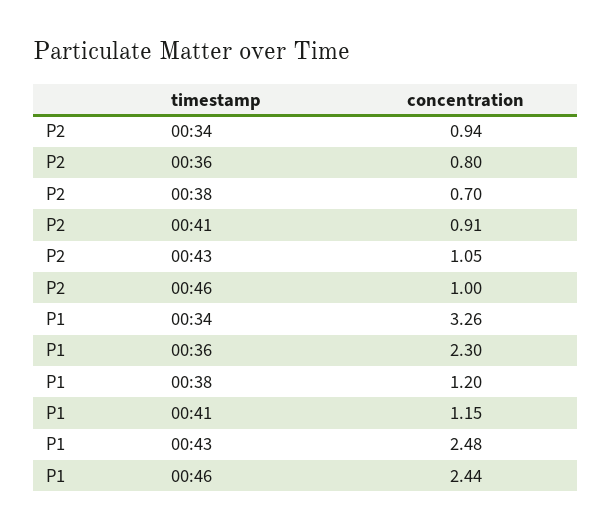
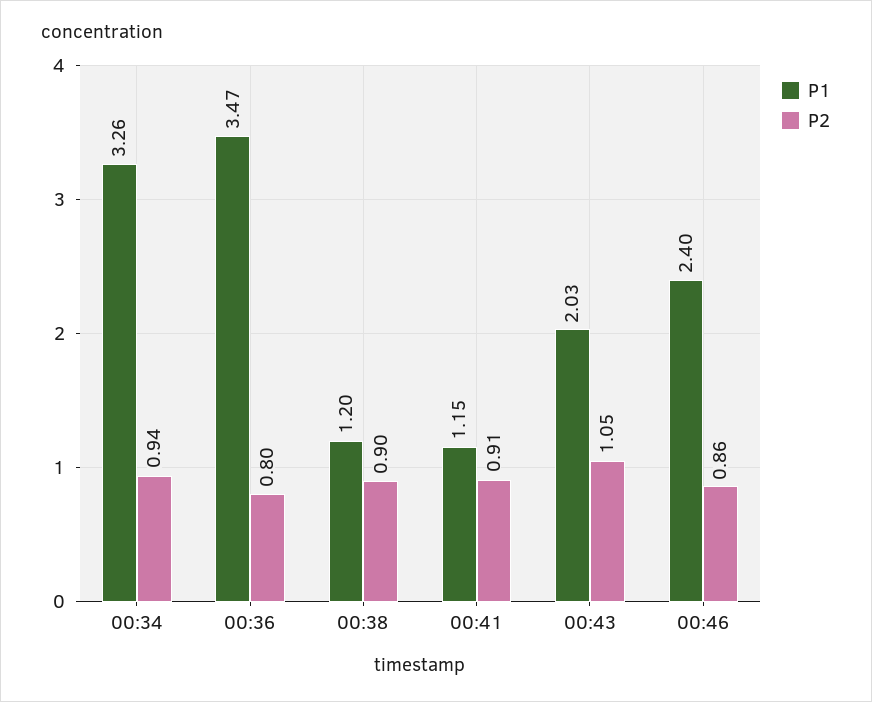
  {
    "P2": {
      "00:34": 0.94,
      "00:36": 0.8,
-     "00:38": 0.7,
+     "00:38": 0.9,
      "00:41": 0.91,
      "00:43": 1.05,
-     "00:46": 1
+     "00:46": 0.86
    },
    "P1": {
      "00:34": 3.26,
-     "00:36": 2.3,
+     "00:36": 3.47,
      "00:38": 1.2,
      "00:41": 1.15,
-     "00:43": 2.48,
+     "00:43": 2.03,
-     "00:46": 2.44
+     "00:46": 2.4
    }
  }

